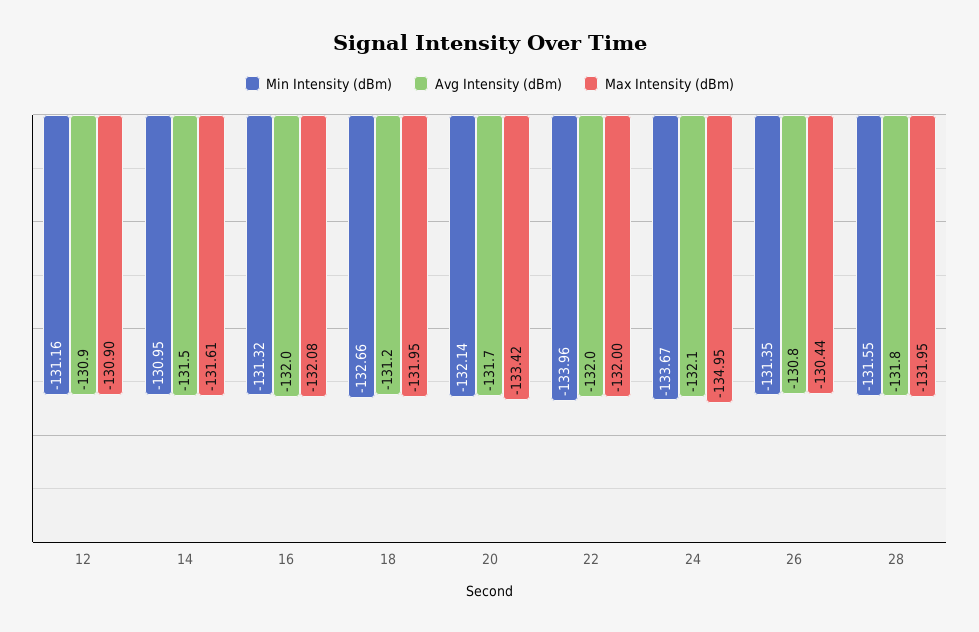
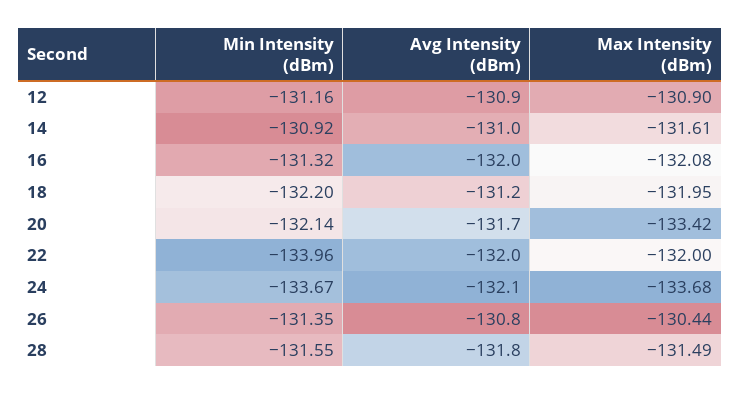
  {
    "Min Intensity (dBm)": {
      "12": -131.16,
-     "14": -130.95,
+     "14": -130.92,
      "16": -131.32,
-     "18": -132.66,
+     "18": -132.2,
      "20": -132.14,
      "22": -133.96,
      "24": -133.67,
      "26": -131.35,
      "28": -131.55
    },
    "Avg Intensity (dBm)": {
      "12": -130.9,
-     "14": -131.5,
+     "14": -131,
      "16": -132,
      "18": -131.2,
      "20": -131.7,
      "22": -132,
      "24": -132.1,
      "26": -130.8,
      "28": -131.8
    },
    "Max Intensity (dBm)": {
      "12": -130.9,
      "14": -131.61,
      "16": -132.08,
      "18": -131.95,
      "20": -133.42,
      "22": -132,
-     "24": -134.95,
+     "24": -133.68,
      "26": -130.44,
-     "28": -131.95
+     "28": -131.49
    }
  }

